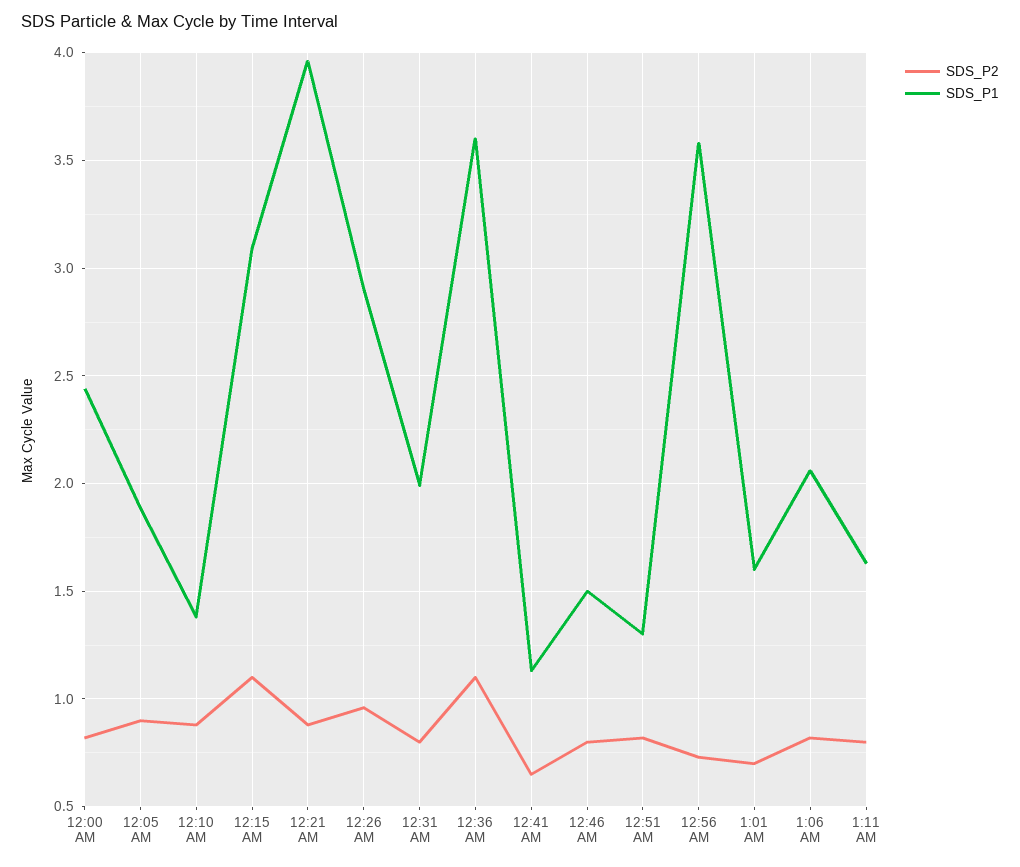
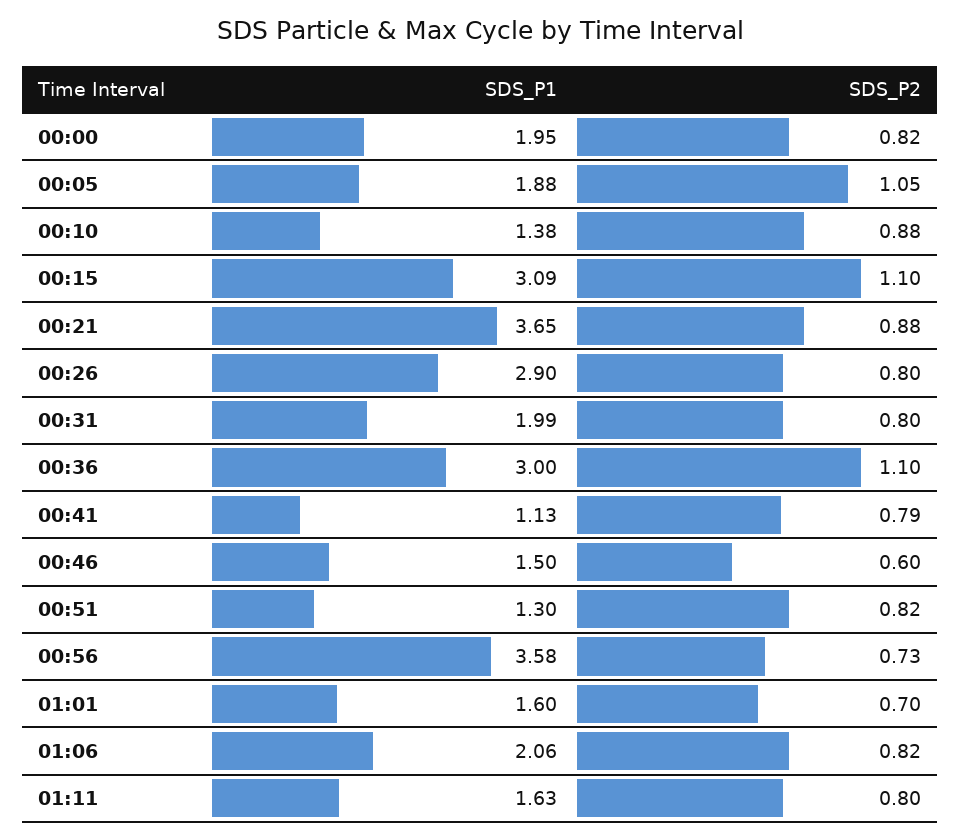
  {
    "SDS_P2": {
      "12:00 AM": 0.82,
-     "12:05 AM": 0.9,
+     "12:05 AM": 1.05,
      "12:10 AM": 0.88,
      "12:15 AM": 1.1,
      "12:21 AM": 0.88,
-     "12:26 AM": 0.95,
+     "12:26 AM": 0.8,
      "12:31 AM": 0.8,
      "12:36 AM": 1.1,
-     "12:41 AM": 0.65,
+     "12:41 AM": 0.79,
-     "12:46 AM": 0.8,
+     "12:46 AM": 0.6,
      "12:51 AM": 0.82,
      "12:56 AM": 0.73,
      "1:01 AM": 0.7,
      "1:06 AM": 0.82,
      "1:11 AM": 0.8
    },
    "SDS_P1": {
-     "12:00 AM": 2.45,
+     "12:00 AM": 1.95,
      "12:05 AM": 1.88,
      "12:10 AM": 1.38,
      "12:15 AM": 3.09,
-     "12:21 AM": 3.95,
+     "12:21 AM": 3.65,
      "12:26 AM": 2.9,
      "12:31 AM": 1.99,
-     "12:36 AM": 3.6,
+     "12:36 AM": 3,
      "12:41 AM": 1.13,
      "12:46 AM": 1.5,
      "12:51 AM": 1.3,
      "12:56 AM": 3.58,
      "1:01 AM": 1.6,
      "1:06 AM": 2.06,
      "1:11 AM": 1.63
    }
  }

